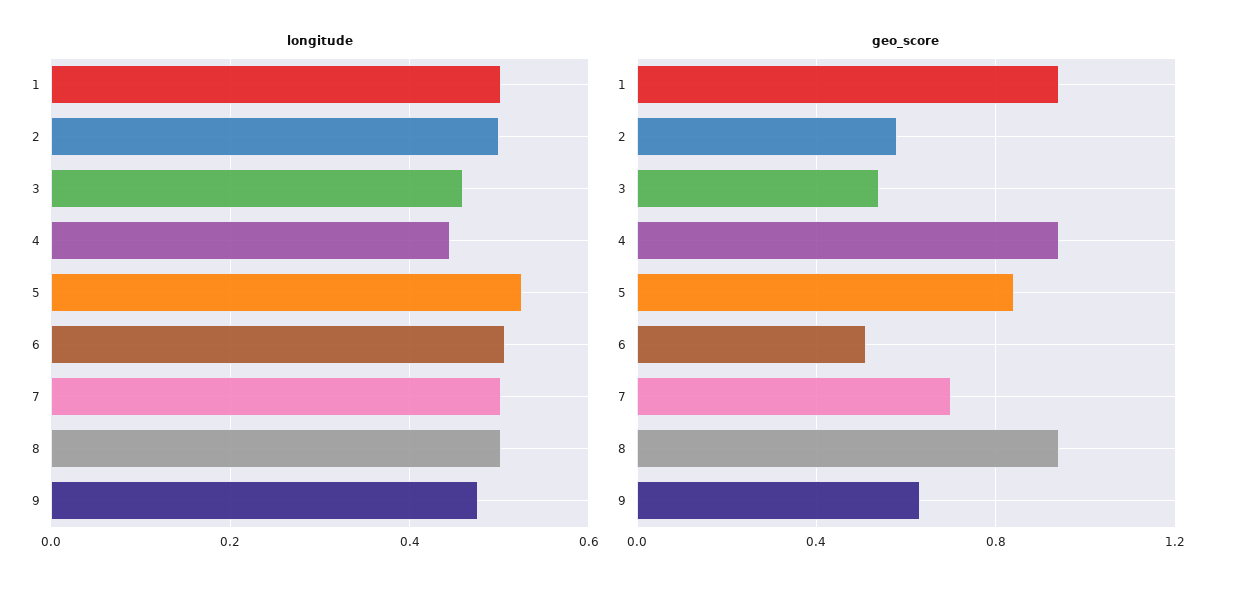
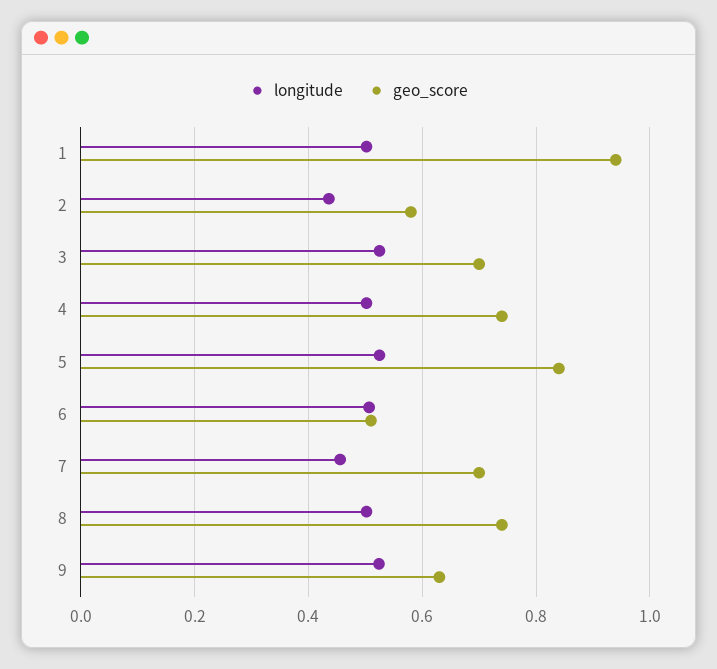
  {
    "longitude": {
      "1": 0.5,
-     "2": 0.5,
+     "2": 0.44,
-     "3": 0.46,
+     "3": 0.52,
-     "4": 0.44,
+     "4": 0.5,
      "5": 0.52,
      "6": 0.5,
-     "7": 0.5,
+     "7": 0.46,
      "8": 0.5,
-     "9": 0.48
+     "9": 0.52
    },
    "geo_score": {
      "1": 0.94,
      "2": 0.58,
-     "3": 0.55,
+     "3": 0.7,
-     "4": 0.95,
+     "4": 0.74,
      "5": 0.84,
      "6": 0.52,
      "7": 0.7,
-     "8": 0.95,
+     "8": 0.74,
      "9": 0.64
    }
  }

